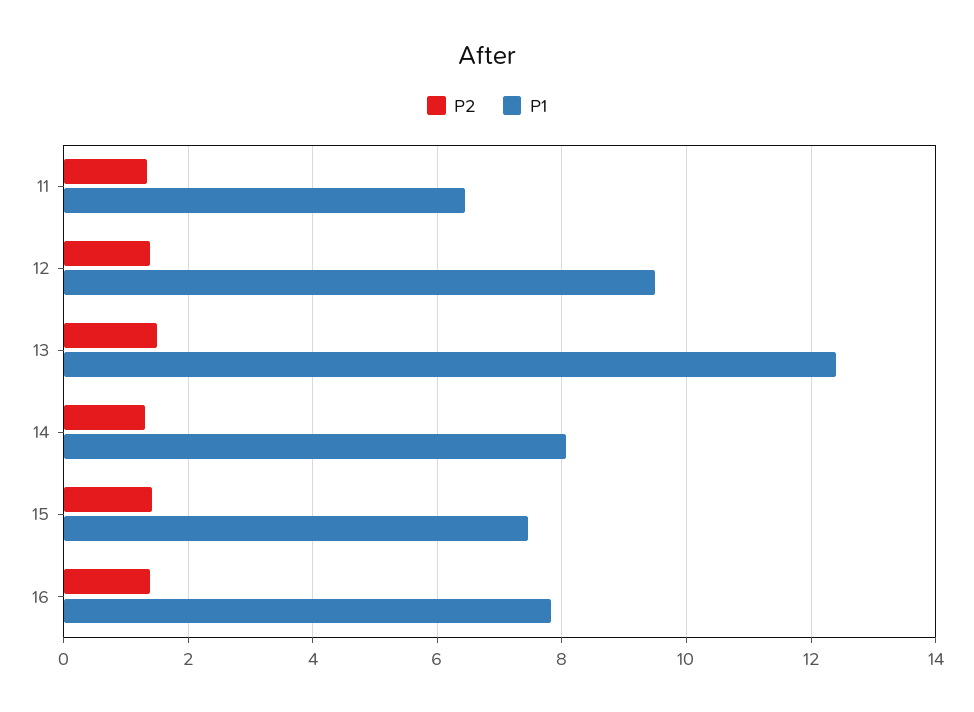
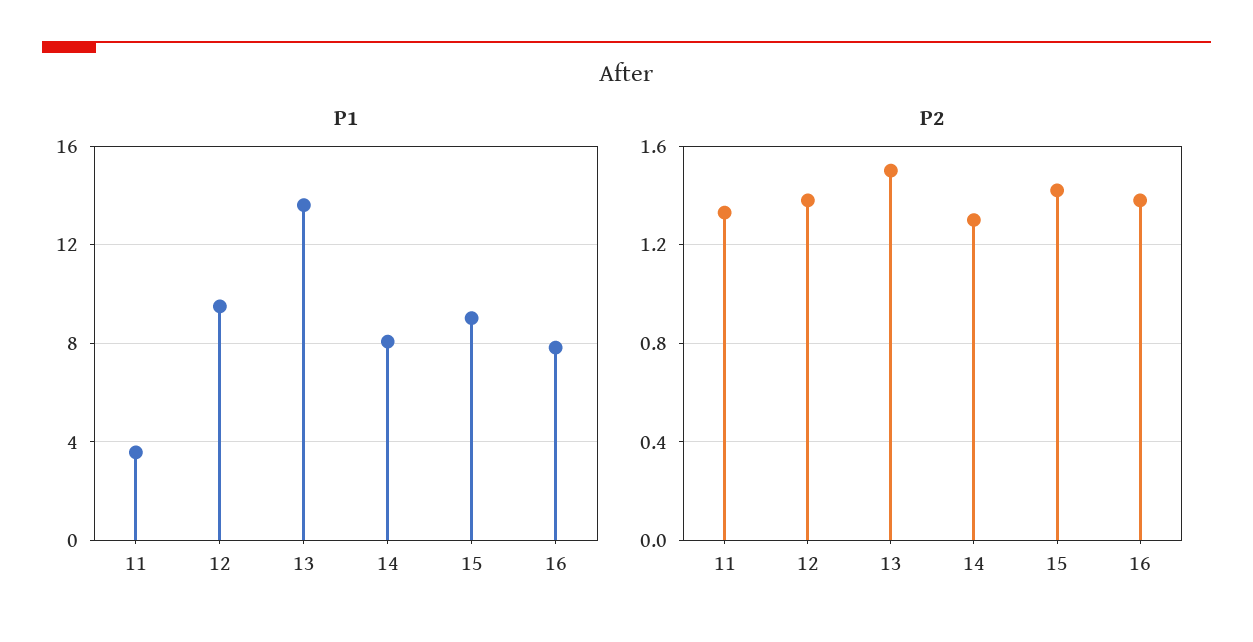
  {
    "P2": {
      "11": 1.35,
      "12": 1.4,
      "13": 1.5,
      "14": 1.3,
      "15": 1.4,
      "16": 1.4
    },
    "P1": {
-     "11": 6.4,
+     "11": 3.5,
      "12": 9.6,
-     "13": 12.4,
+     "13": 13.5,
      "14": 8,
-     "15": 7.4,
+     "15": 9,
      "16": 7.8
    }
  }

